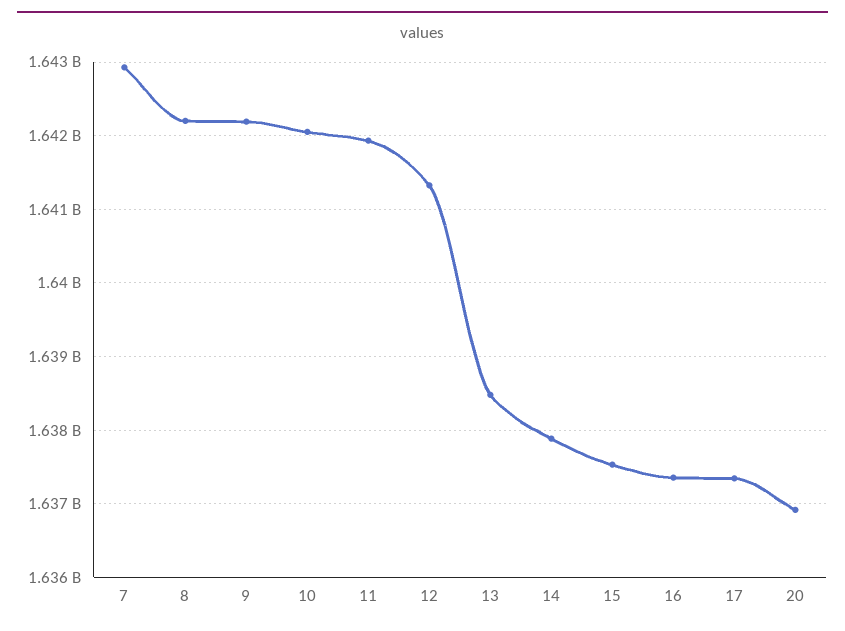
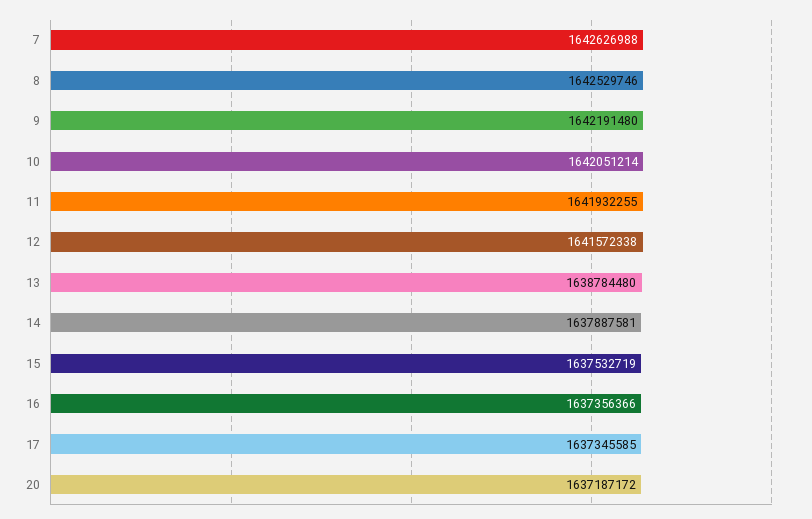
  {
-   "7": 1642900000,
+   "7": 1642626988,
-   "8": 1642200000,
+   "8": 1642529746,
    "9": 1642191480,
    "10": 1642051214,
    "11": 1641932255,
-   "12": 1641300000,
+   "12": 1641572338,
-   "13": 1638500000,
+   "13": 1638784480,
    "14": 1637887581,
    "15": 1637532719,
    "16": 1637356366,
    "17": 1637345585,
-   "20": 1636900000
+   "20": 1637187172
  }

